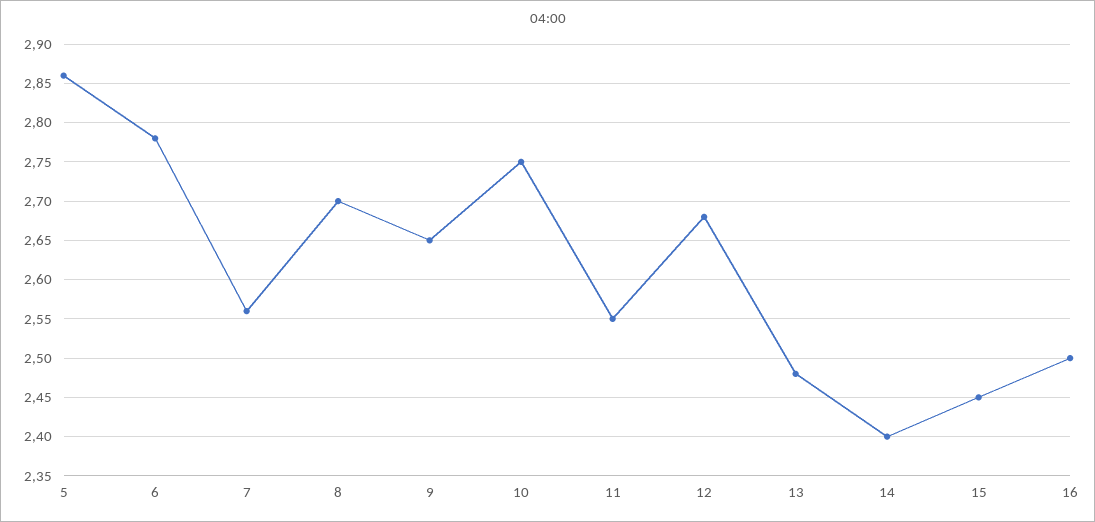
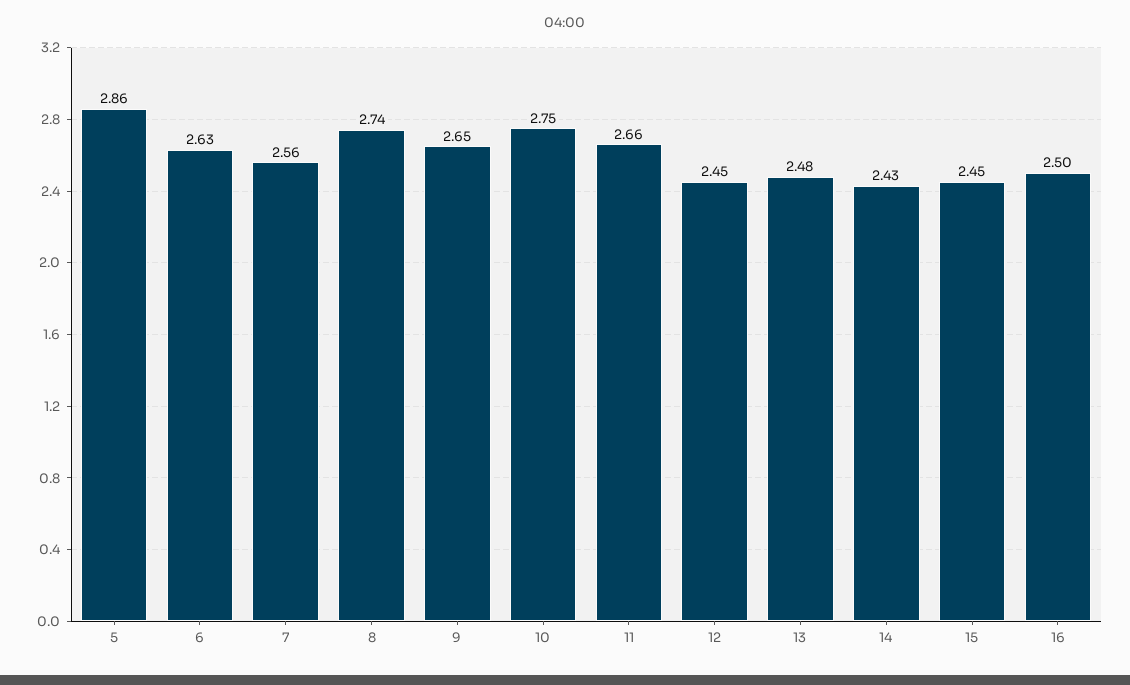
  {
    "5": 2.86,
-   "6": 2.78,
+   "6": 2.63,
    "7": 2.56,
-   "8": 2.7,
+   "8": 2.74,
    "9": 2.65,
    "10": 2.75,
-   "11": 2.55,
+   "11": 2.66,
-   "12": 2.68,
+   "12": 2.45,
    "13": 2.48,
-   "14": 2.4,
+   "14": 2.43,
    "15": 2.45,
    "16": 2.5
  }

